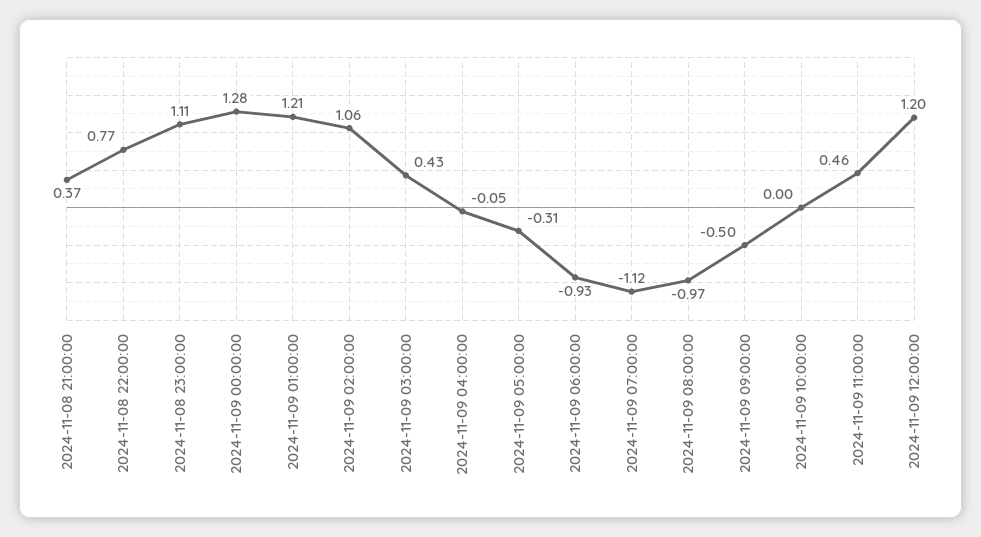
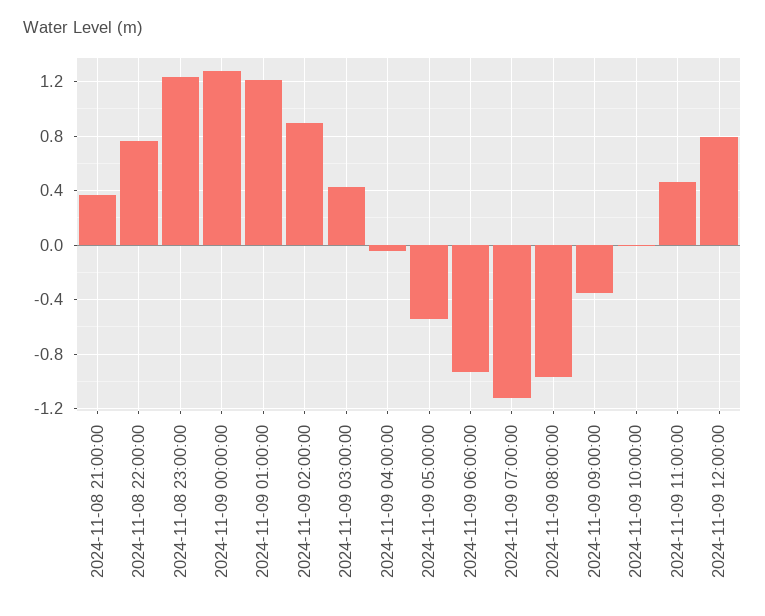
  {
    "2024-11-08 21:00:00": 0.37,
    "2024-11-08 22:00:00": 0.77,
-   "2024-11-08 23:00:00": 1.11,
+   "2024-11-08 23:00:00": 1.25,
    "2024-11-09 00:00:00": 1.28,
    "2024-11-09 01:00:00": 1.21,
-   "2024-11-09 02:00:00": 1.06,
+   "2024-11-09 02:00:00": 0.9,
    "2024-11-09 03:00:00": 0.43,
    "2024-11-09 04:00:00": -0.05,
-   "2024-11-09 05:00:00": -0.31,
+   "2024-11-09 05:00:00": -0.55,
    "2024-11-09 06:00:00": -0.93,
    "2024-11-09 07:00:00": -1.12,
    "2024-11-09 08:00:00": -0.97,
-   "2024-11-09 09:00:00": -0.5,
+   "2024-11-09 09:00:00": -0.35,
    "2024-11-09 10:00:00": 0,
    "2024-11-09 11:00:00": 0.46,
-   "2024-11-09 12:00:00": 1.2
+   "2024-11-09 12:00:00": 0.8
  }

